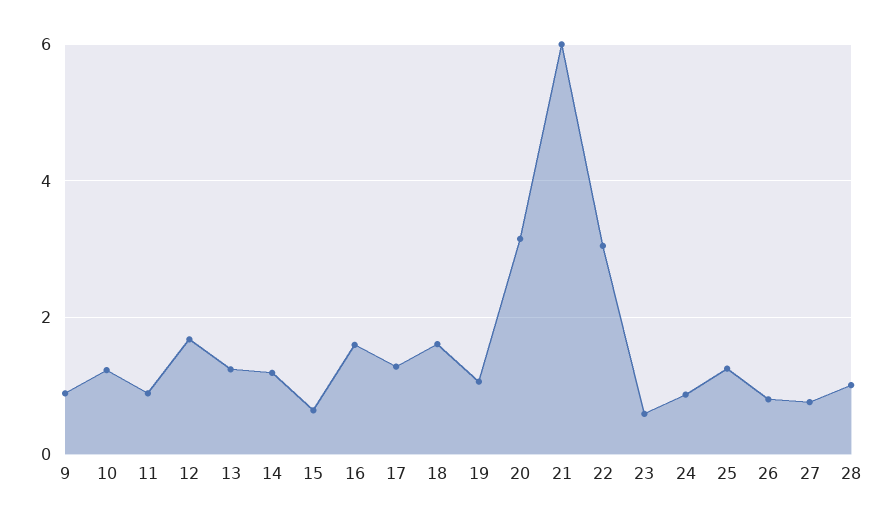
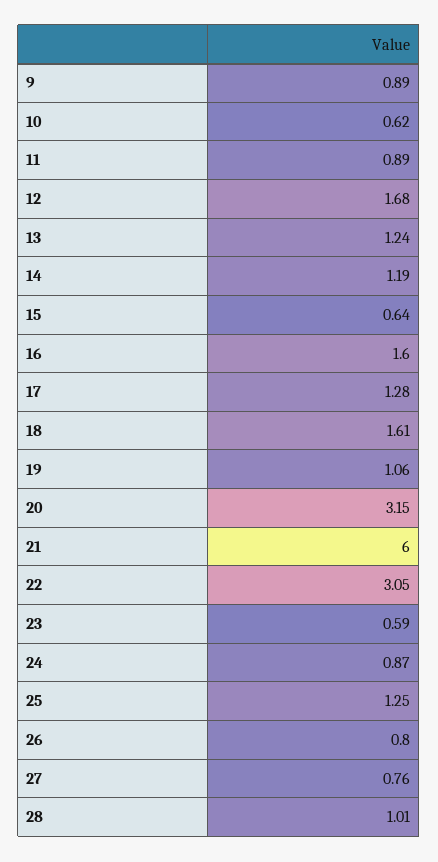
  {
    "9": 0.89,
-   "10": 1.2,
+   "10": 0.62,
    "11": 0.89,
    "12": 1.68,
    "13": 1.24,
    "14": 1.19,
    "15": 0.64,
    "16": 1.6,
    "17": 1.28,
    "18": 1.61,
    "19": 1.06,
    "20": 3.15,
    "21": 6,
    "22": 3.05,
    "23": 0.59,
    "24": 0.87,
    "25": 1.25,
    "26": 0.8,
    "27": 0.76,
    "28": 1.01
  }

